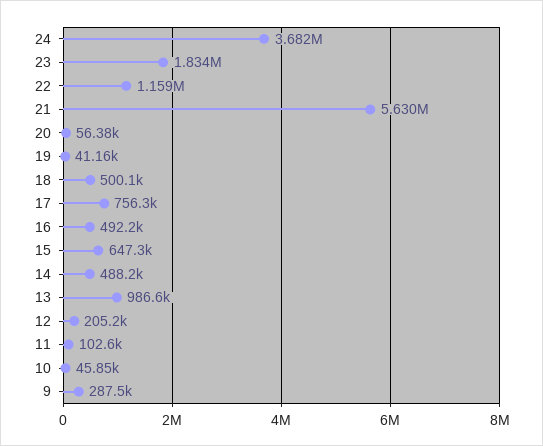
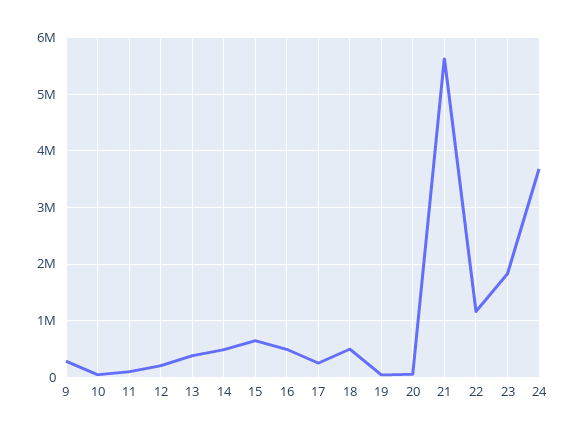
  {
    "24": 3682000,
    "23": 1834000,
    "22": 1159000,
    "21": 5630000,
    "20": 56380,
    "19": 41160,
    "18": 500100,
-   "17": 756300,
+   "17": 200000,
    "16": 492200,
    "15": 647300,
    "14": 488200,
-   "13": 986600,
+   "13": 400000,
    "12": 205200,
    "11": 102600,
    "10": 45850,
    "9": 287500
  }

